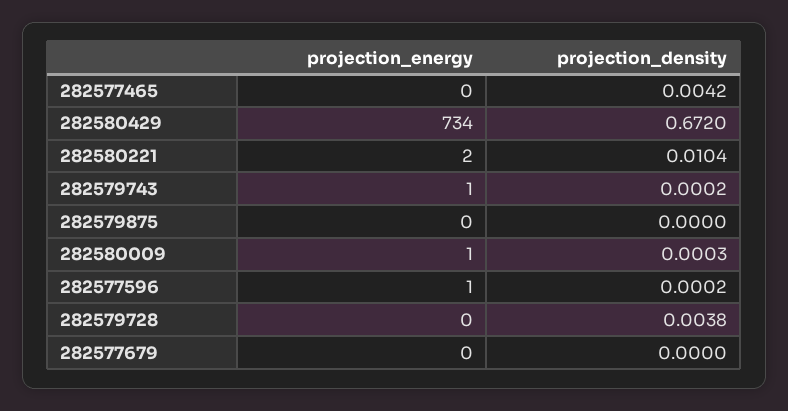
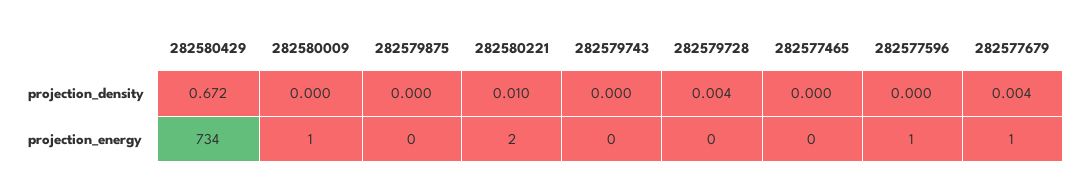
  {
    "projection_energy": {
      "282577465": 0,
      "282580429": 734,
      "282580221": 2,
-     "282579743": 1,
+     "282579743": 0,
      "282579875": 0,
      "282580009": 1,
      "282577596": 1,
      "282579728": 0,
-     "282577679": 0
+     "282577679": 1
    },
    "projection_density": {
-     "282577465": 0.0042,
+     "282577465": 0,
      "282580429": 0.672,
      "282580221": 0.0104,
      "282579743": 0.0002,
      "282579875": 0,
      "282580009": 0.0003,
      "282577596": 0.0002,
      "282579728": 0.0038,
-     "282577679": 0
+     "282577679": 0.004
    }
  }

